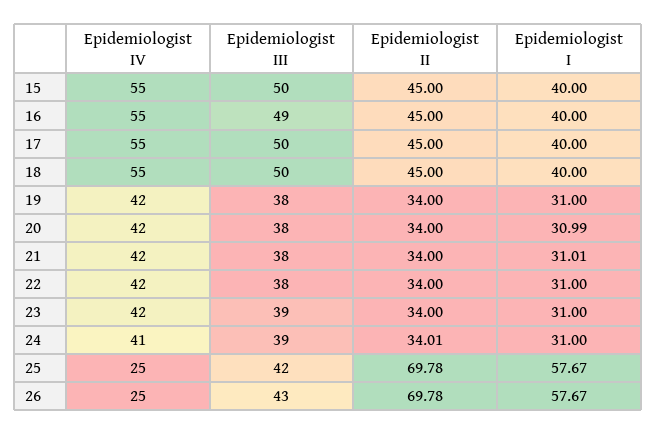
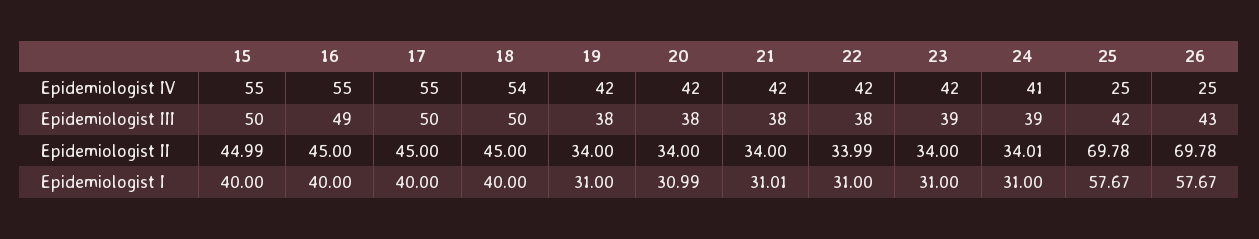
  {
    "Epidemiologist IV": {
      "15": 55,
      "16": 55,
      "17": 55,
-     "18": 55,
+     "18": 54,
      "19": 42,
      "20": 42,
      "21": 42,
      "22": 42,
      "23": 42,
      "24": 41,
      "25": 25,
      "26": 25
    },
    "Epidemiologist III": {
      "15": 50,
      "16": 49,
      "17": 50,
      "18": 50,
      "19": 38,
      "20": 38,
      "21": 38,
      "22": 38,
      "23": 39,
      "24": 39,
      "25": 42,
      "26": 43
    },
    "Epidemiologist II": {
-     "15": 45,
+     "15": 44.99,
      "16": 45,
      "17": 45,
      "18": 45,
      "19": 34,
      "20": 34,
      "21": 34,
-     "22": 34,
+     "22": 33.99,
      "23": 34,
      "24": 34.01,
      "25": 69.78,
      "26": 69.78
    },
    "Epidemiologist I": {
      "15": 40,
      "16": 40,
      "17": 40,
      "18": 40,
      "19": 31,
      "20": 30.99,
      "21": 31.01,
      "22": 31,
      "23": 31,
      "24": 31,
      "25": 57.67,
      "26": 57.67
    }
  }

